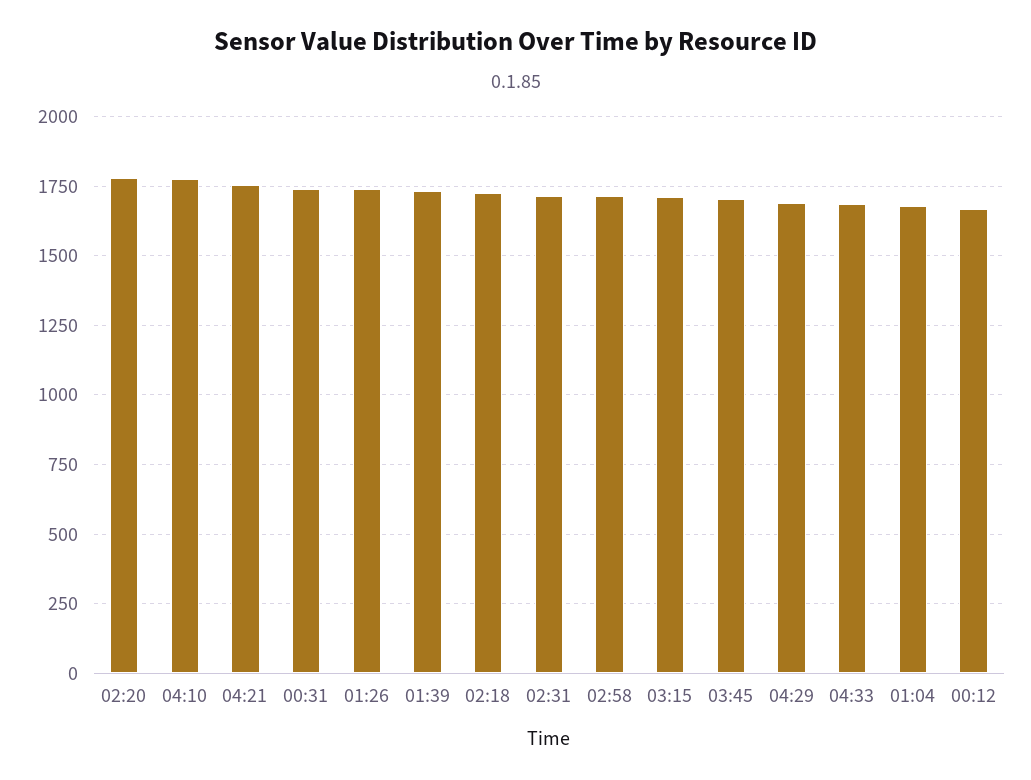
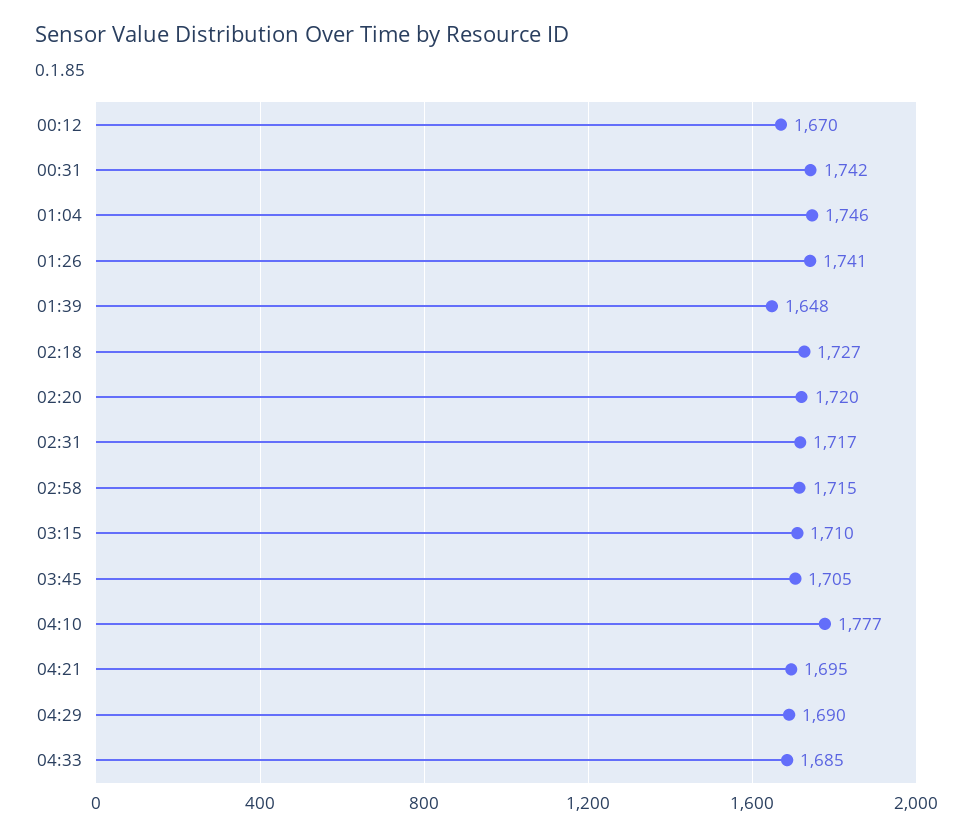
  {
-   "02:20": 1775,
+   "02:20": 1720,
    "04:10": 1777,
-   "04:21": 1750,
+   "04:21": 1695,
    "00:31": 1742,
    "01:26": 1741,
-   "01:39": 1725,
+   "01:39": 1648,
    "02:18": 1727,
    "02:31": 1717,
    "02:58": 1715,
    "03:15": 1710,
    "03:45": 1705,
    "04:29": 1690,
    "04:33": 1685,
-   "01:04": 1675,
+   "01:04": 1746,
    "00:12": 1670
  }

